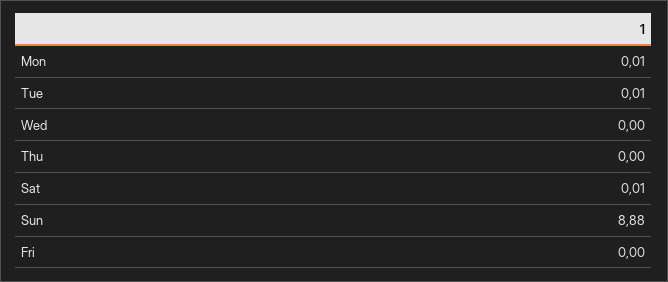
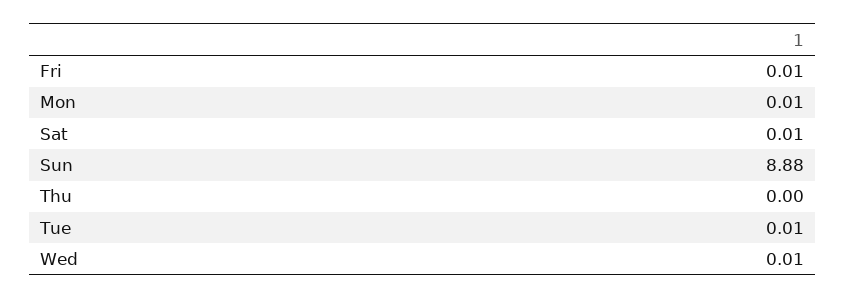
  {
    "Mon": 0.01,
    "Tue": 0.01,
-   "Wed": 0,
+   "Wed": 0.01,
    "Thu": 0,
    "Sat": 0.01,
    "Sun": 8.88,
-   "Fri": 0
+   "Fri": 0.01
  }

